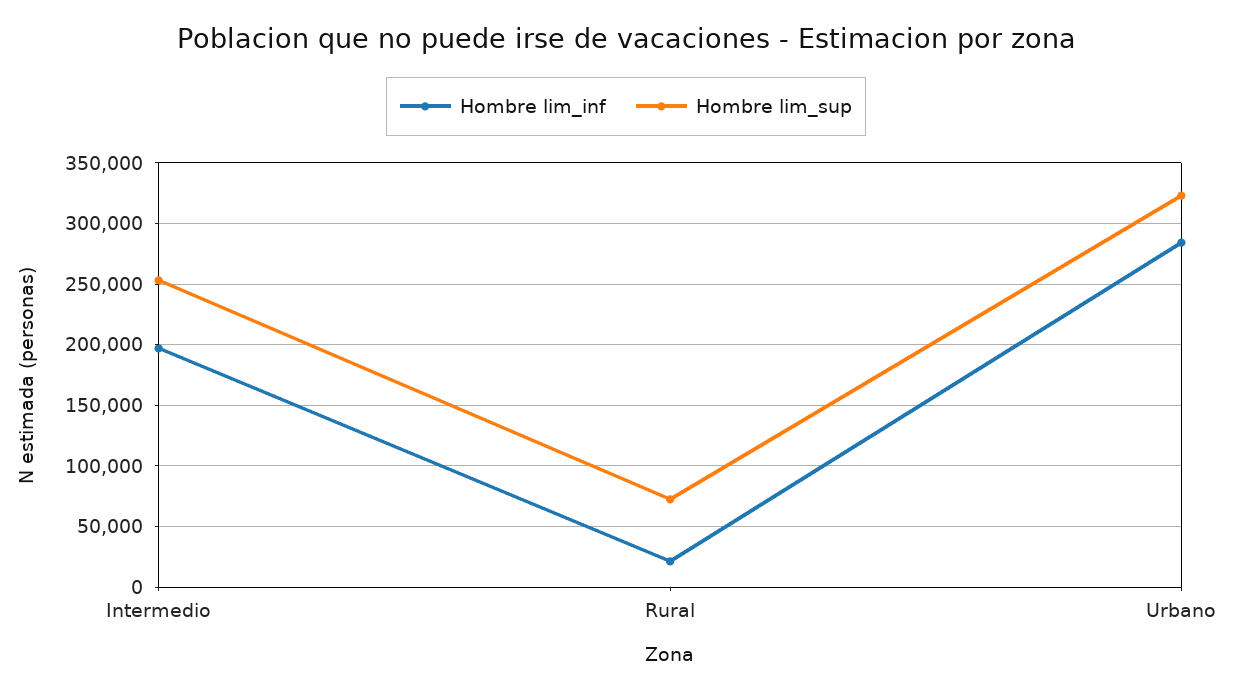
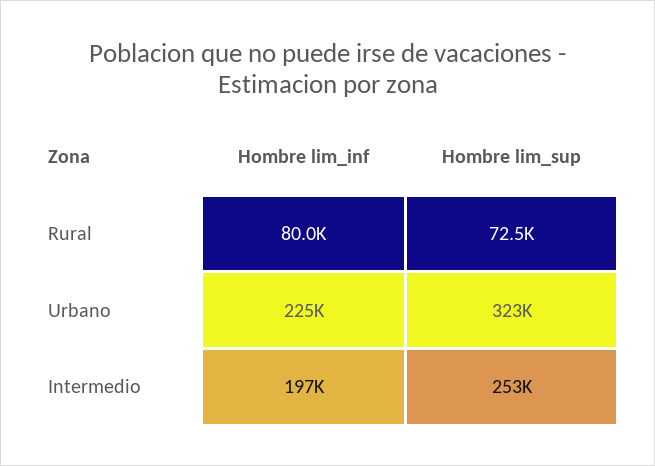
  {
    "Hombre lim_inf": {
      "Intermedio": 197000,
-     "Rural": 20000,
+     "Rural": 80000,
-     "Urbano": 285000
+     "Urbano": 225000
    },
    "Hombre lim_sup": {
      "Intermedio": 253000,
      "Rural": 72500,
      "Urbano": 323000
    }
  }

